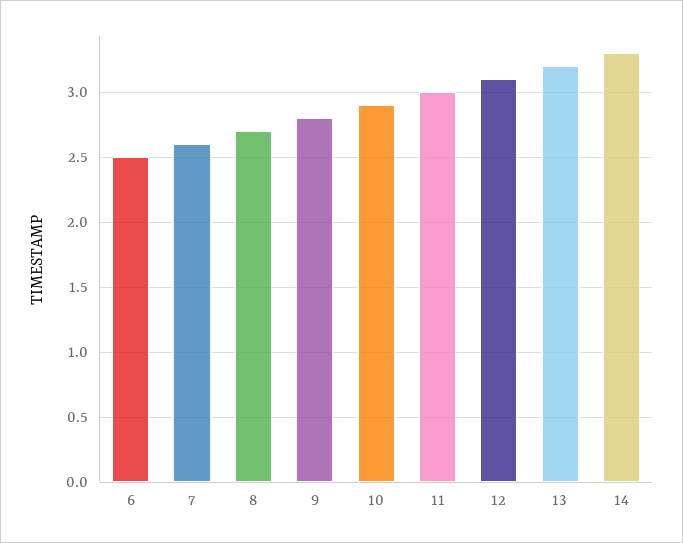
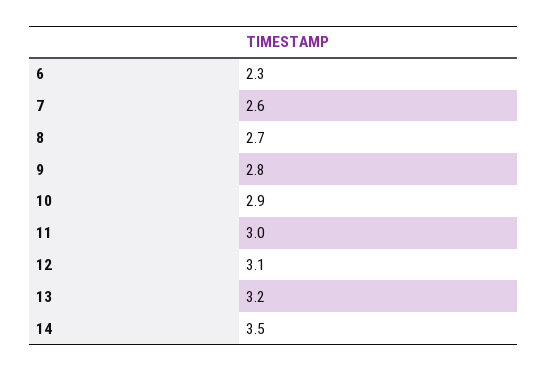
  {
-   "6": 2.5,
+   "6": 2.3,
    "7": 2.6,
    "8": 2.7,
    "9": 2.8,
    "10": 2.9,
    "11": 3,
    "12": 3.1,
    "13": 3.2,
-   "14": 3.3
+   "14": 3.5
  }

